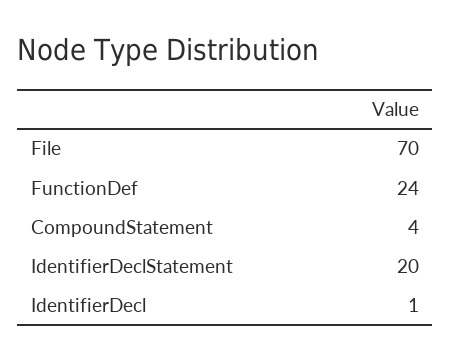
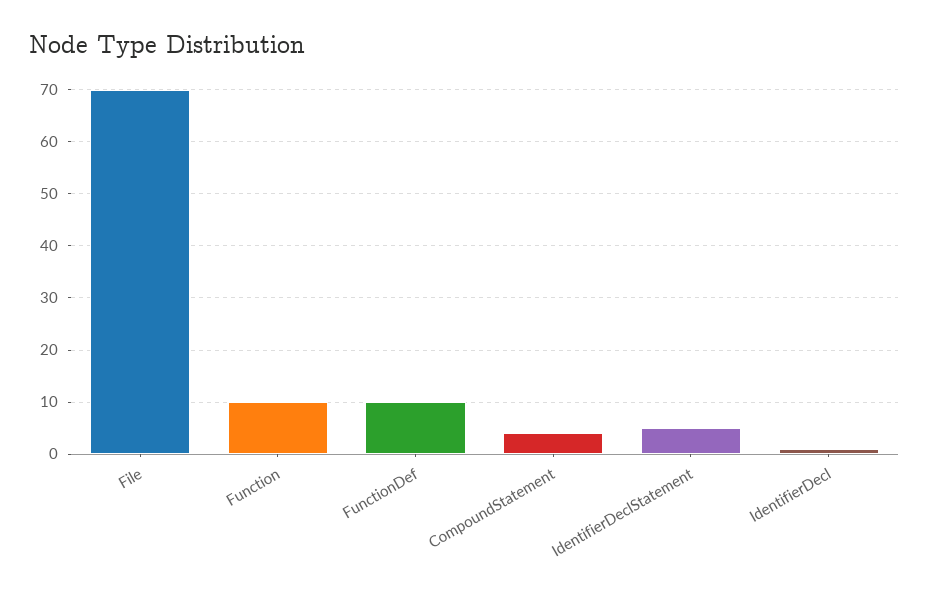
  {
    "File": 70,
-   "FunctionDef": 24,
+   "FunctionDef": 10,
    "CompoundStatement": 4,
-   "IdentifierDeclStatement": 20,
+   "IdentifierDeclStatement": 5,
-   "IdentifierDecl": 1
+   "IdentifierDecl": 1,
+   "Function": 10
  }

